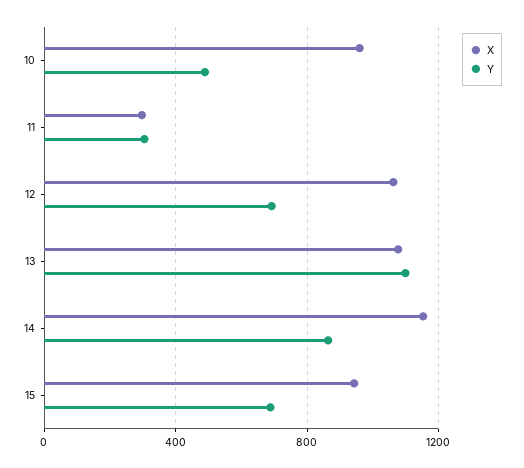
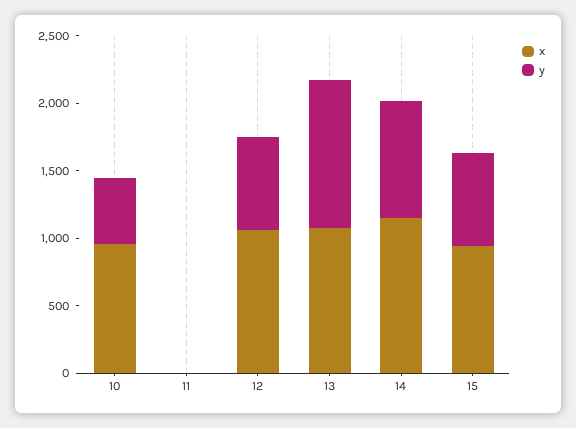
  {
    "X": {
      "10": 950,
-     "11": 300,
+     "11": 0,
      "12": 1050,
      "13": 1100,
      "14": 1150,
      "15": 950
    },
    "Y": {
      "10": 500,
-     "11": 300,
+     "11": 0,
      "12": 700,
      "13": 1100,
      "14": 850,
      "15": 700
    }
  }

